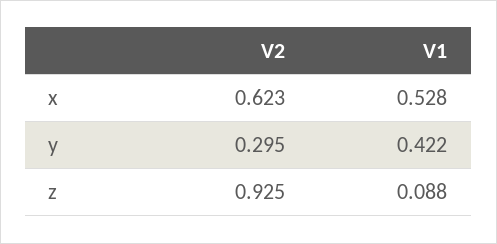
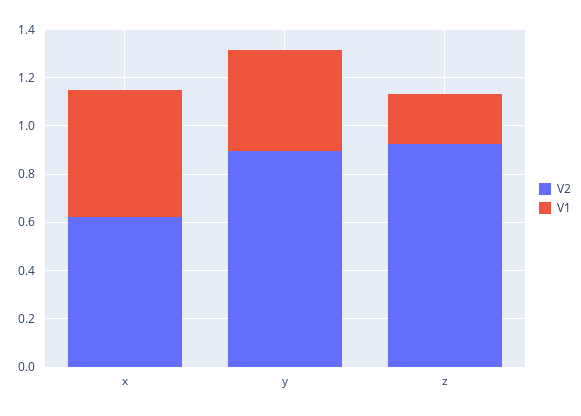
  {
    "V2": {
      "x": 0.623,
-     "y": 0.295,
+     "y": 0.9,
      "z": 0.925
    },
    "V1": {
      "x": 0.528,
      "y": 0.422,
-     "z": 0.088
+     "z": 0.2
    }
  }

